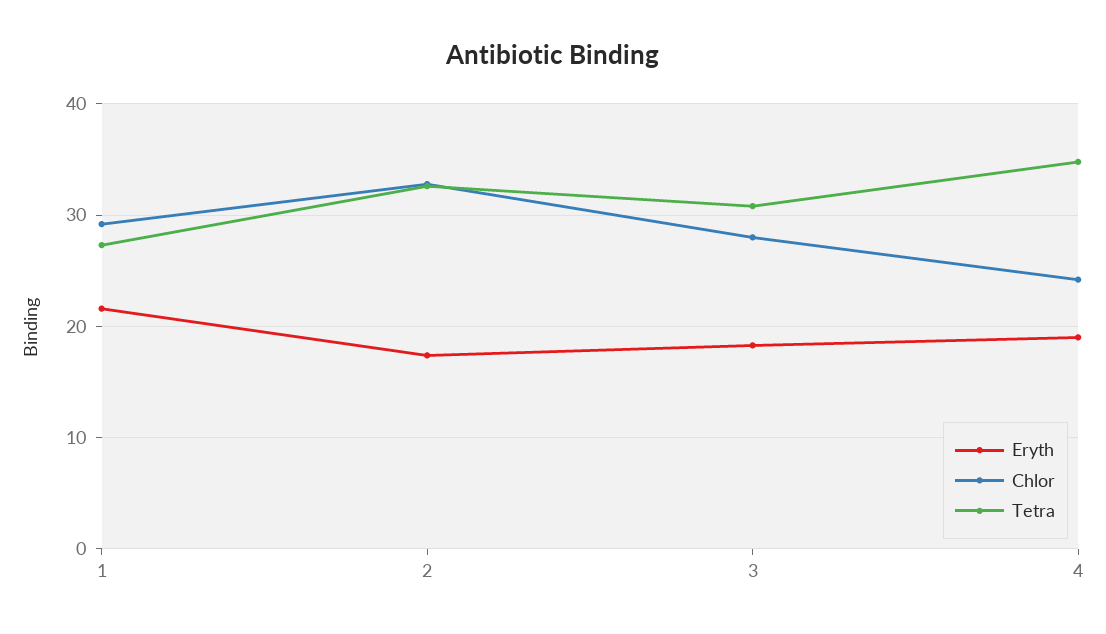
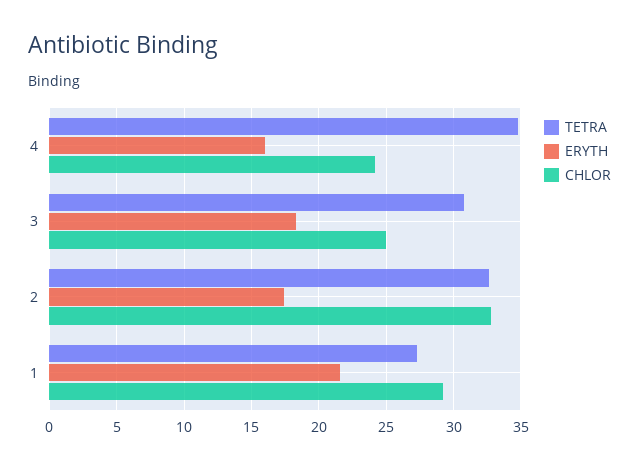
  {
    "Eryth": {
      "1": 21.5,
      "2": 17.5,
      "3": 18.5,
-     "4": 19
+     "4": 16
    },
    "Chlor": {
      "1": 29,
      "2": 33,
-     "3": 28,
+     "3": 25,
      "4": 24
    },
    "Tetra": {
      "1": 27.5,
      "2": 32.5,
      "3": 31,
      "4": 35
    }
  }

